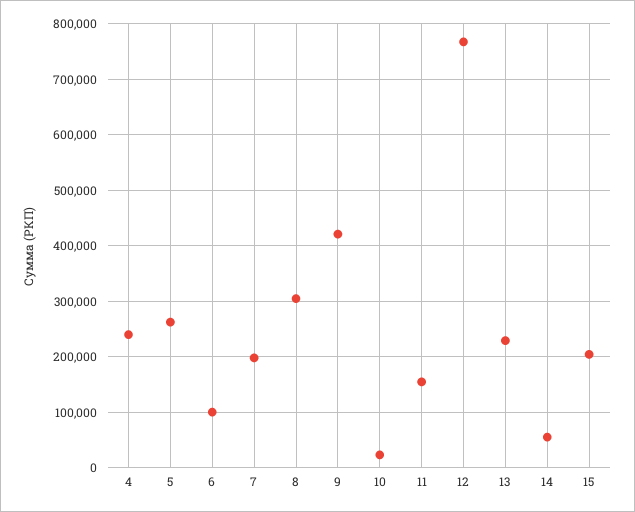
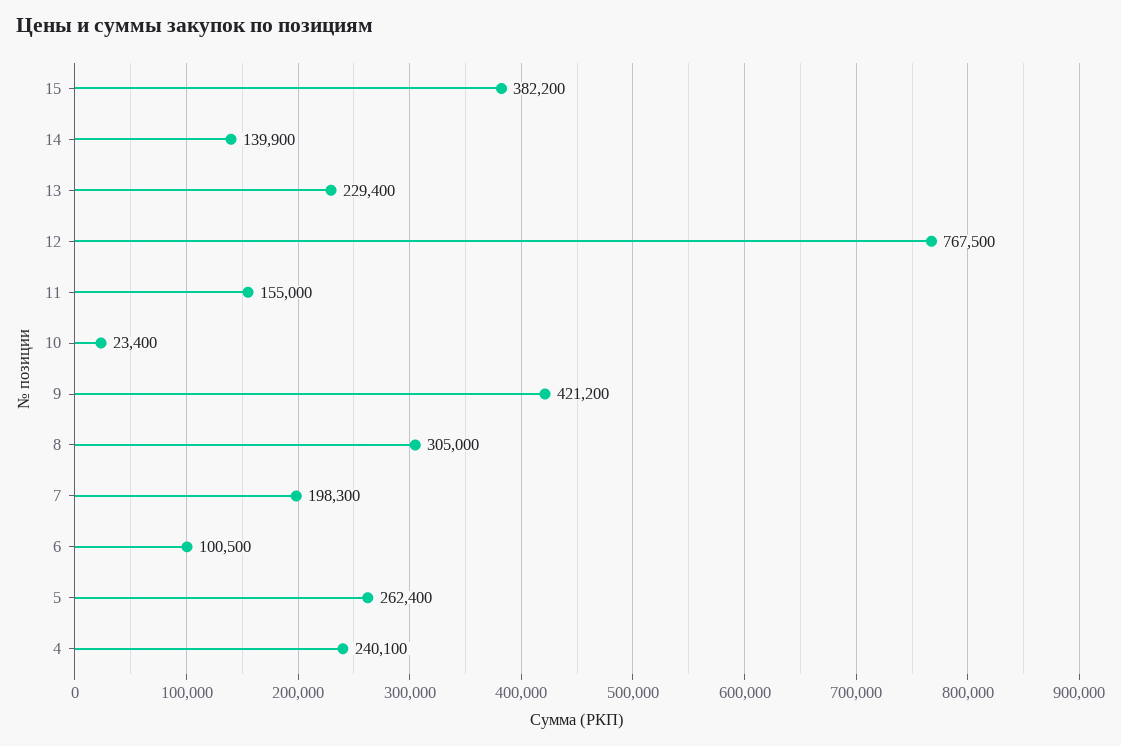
  {
    "4": 240100,
    "5": 262400,
    "6": 100500,
    "7": 198300,
    "8": 305000,
    "9": 421200,
    "10": 23400,
    "11": 155000,
    "12": 767500,
    "13": 229400,
-   "14": 60000,
+   "14": 139900,
-   "15": 200000
+   "15": 382200
  }

